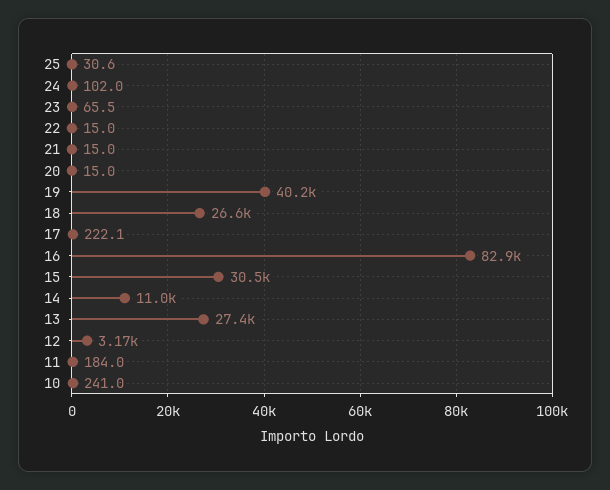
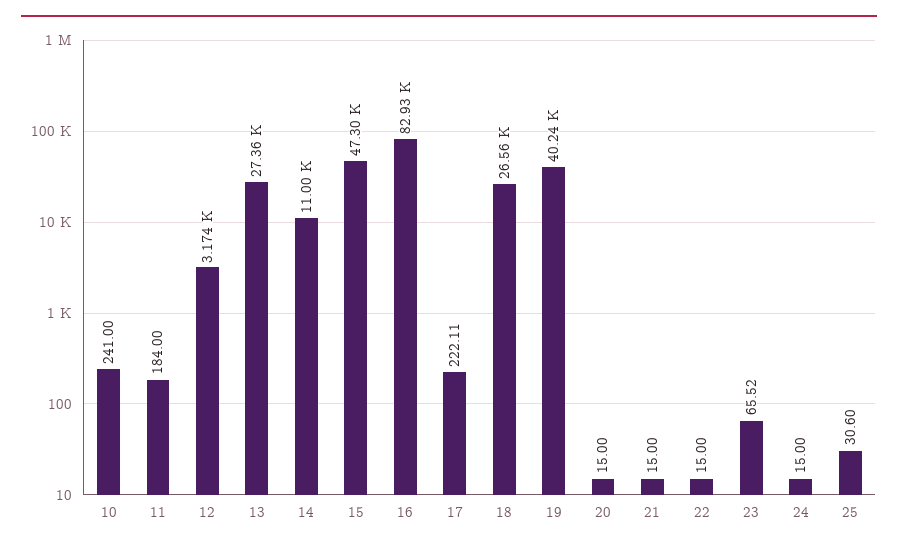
  {
    "25": 30.6,
-   "24": 102,
+   "24": 15,
    "23": 65.52,
    "22": 15,
    "21": 15,
    "20": 15,
    "19": 40240,
    "18": 26560,
    "17": 222.11,
    "16": 82930,
-   "15": 30500,
+   "15": 47300,
    "14": 11000,
    "13": 27360,
    "12": 3174,
    "11": 184,
    "10": 241
  }

